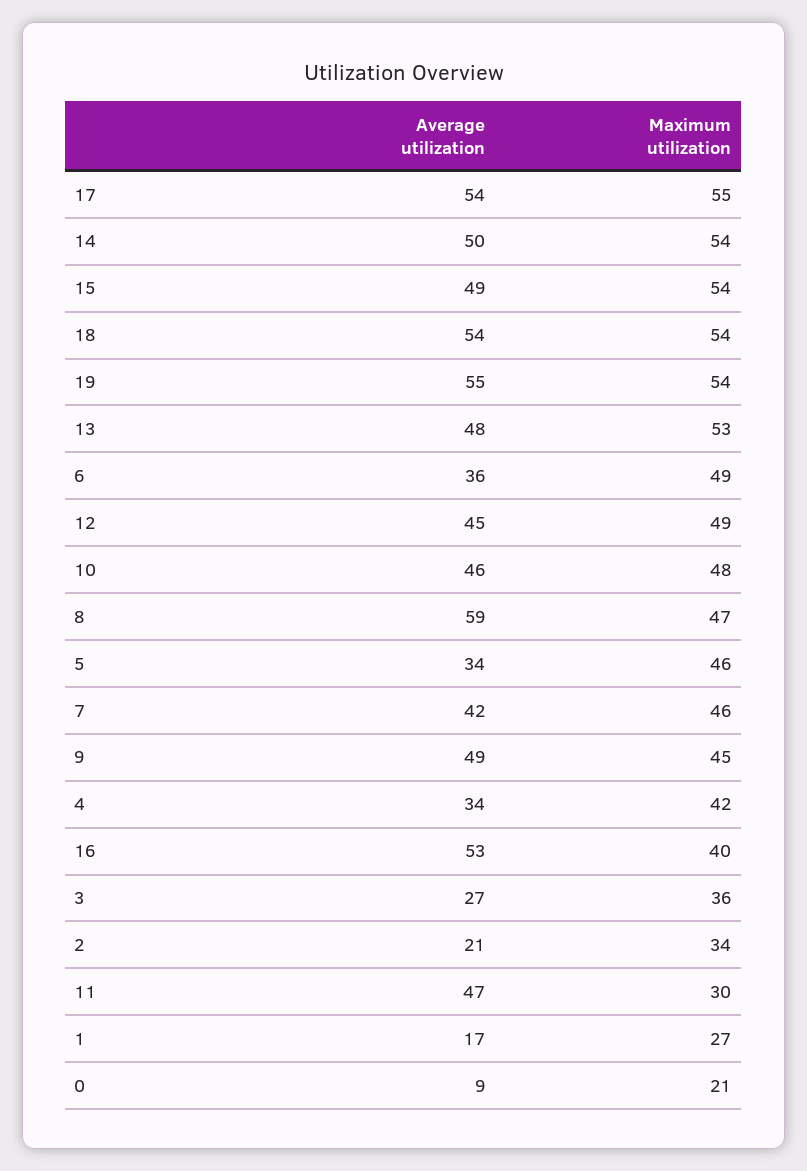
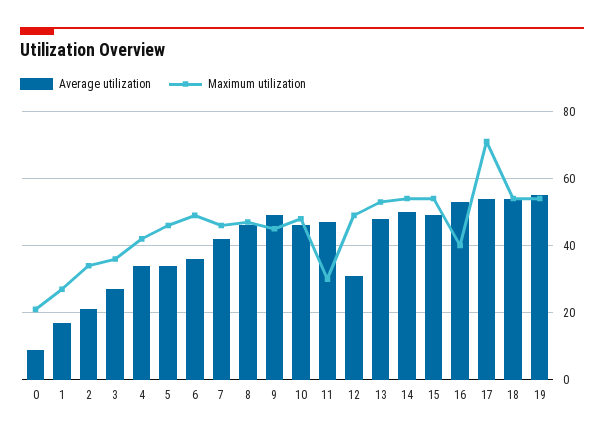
  {
    "Average utilization": {
      "17": 54,
      "14": 50,
      "15": 49,
      "18": 54,
      "19": 55,
      "13": 48,
      "6": 36,
-     "12": 45,
+     "12": 30,
      "10": 46,
-     "8": 59,
+     "8": 45,
      "5": 34,
      "7": 42,
      "9": 49,
      "4": 34,
      "16": 53,
      "3": 27,
      "2": 21,
      "11": 47,
      "1": 17,
      "0": 9
    },
    "Maximum utilization": {
-     "17": 55,
+     "17": 70,
      "14": 54,
      "15": 54,
      "18": 54,
      "19": 54,
      "13": 53,
      "6": 49,
      "12": 49,
      "10": 48,
      "8": 47,
      "5": 46,
      "7": 46,
      "9": 45,
      "4": 42,
      "16": 40,
      "3": 36,
      "2": 34,
      "11": 30,
      "1": 27,
      "0": 21
    }
  }

